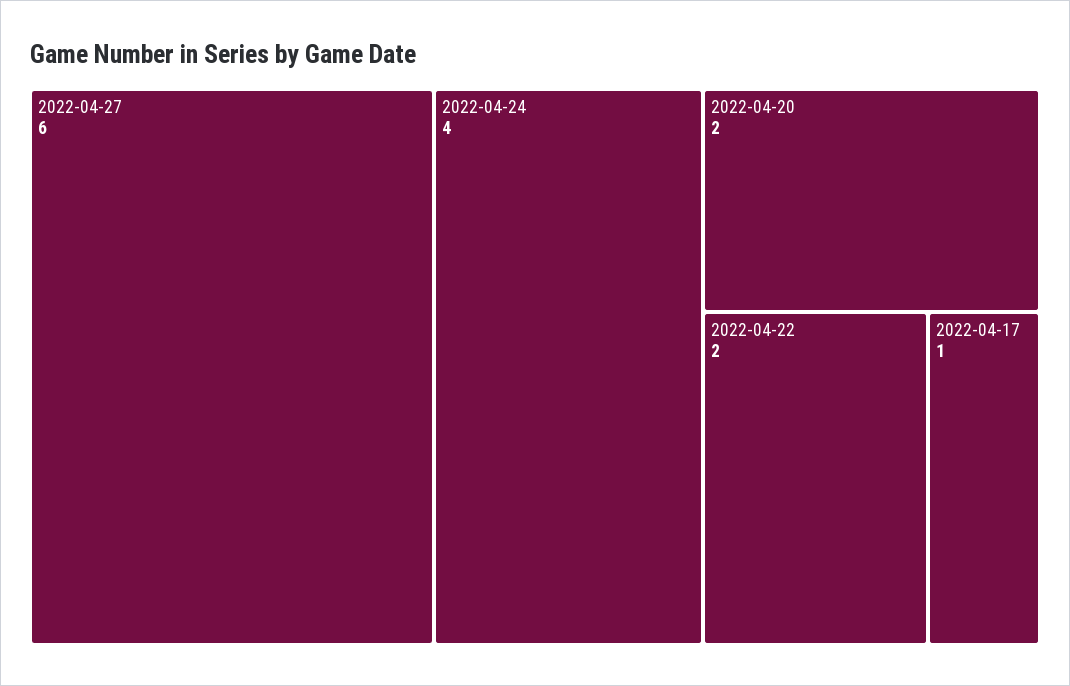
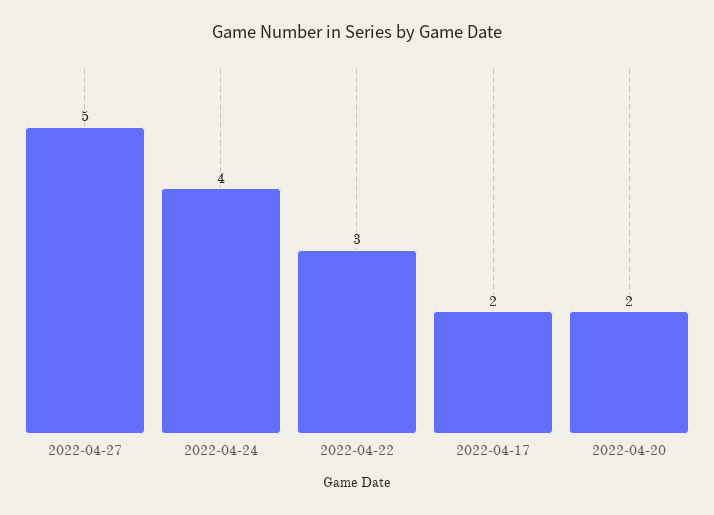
  {
-   "2022-04-27": 6,
+   "2022-04-27": 5,
    "2022-04-24": 4,
    "2022-04-20": 2,
-   "2022-04-22": 2,
+   "2022-04-22": 3,
-   "2022-04-17": 1
+   "2022-04-17": 2
  }

